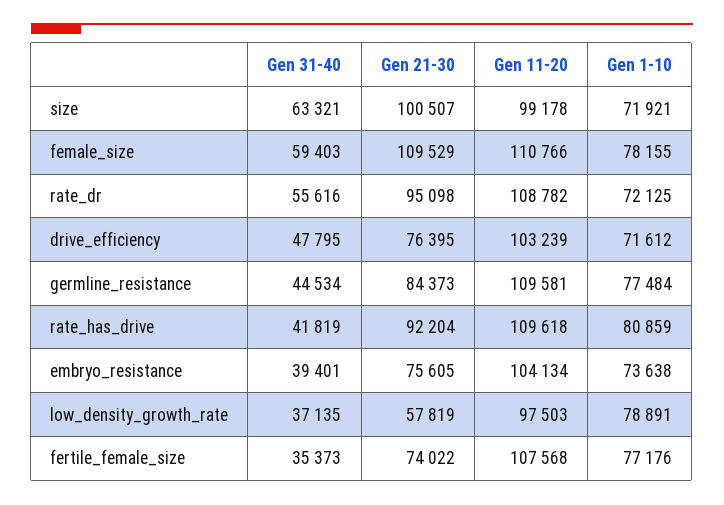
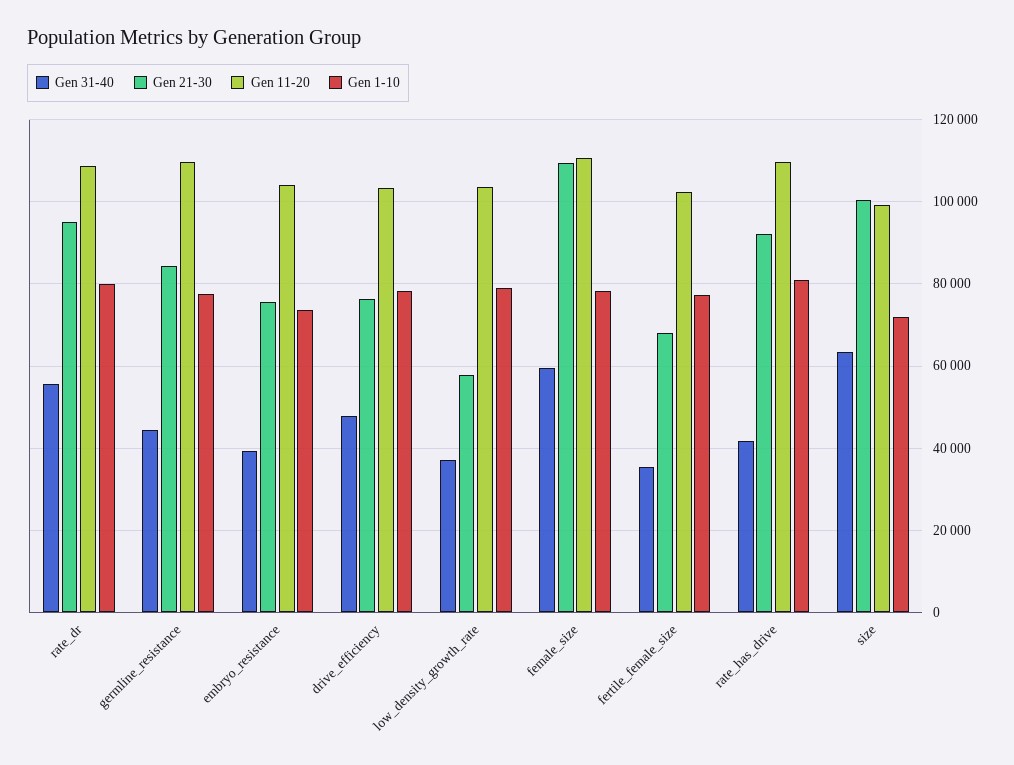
  {
    "Gen 31-40": {
      "size": 63321,
      "female_size": 59403,
      "rate_dr": 55616,
      "drive_efficiency": 47795,
      "germline_resistance": 44534,
      "rate_has_drive": 41819,
      "embryo_resistance": 39401,
      "low_density_growth_rate": 37135,
      "fertile_female_size": 35373
    },
    "Gen 21-30": {
      "size": 100507,
      "female_size": 109529,
      "rate_dr": 95098,
      "drive_efficiency": 76395,
      "germline_resistance": 84373,
      "rate_has_drive": 92204,
      "embryo_resistance": 75605,
      "low_density_growth_rate": 57819,
-     "fertile_female_size": 74022
+     "fertile_female_size": 68000
    },
    "Gen 11-20": {
      "size": 99178,
      "female_size": 110766,
      "rate_dr": 108782,
      "drive_efficiency": 103239,
      "germline_resistance": 109581,
      "rate_has_drive": 109618,
      "embryo_resistance": 104134,
-     "low_density_growth_rate": 97503,
+     "low_density_growth_rate": 104000,
-     "fertile_female_size": 107568
+     "fertile_female_size": 102000
    },
    "Gen 1-10": {
      "size": 71921,
      "female_size": 78155,
-     "rate_dr": 72125,
+     "rate_dr": 80000,
-     "drive_efficiency": 71612,
+     "drive_efficiency": 78000,
      "germline_resistance": 77484,
      "rate_has_drive": 80859,
      "embryo_resistance": 73638,
      "low_density_growth_rate": 78891,
      "fertile_female_size": 77176
    }
  }

